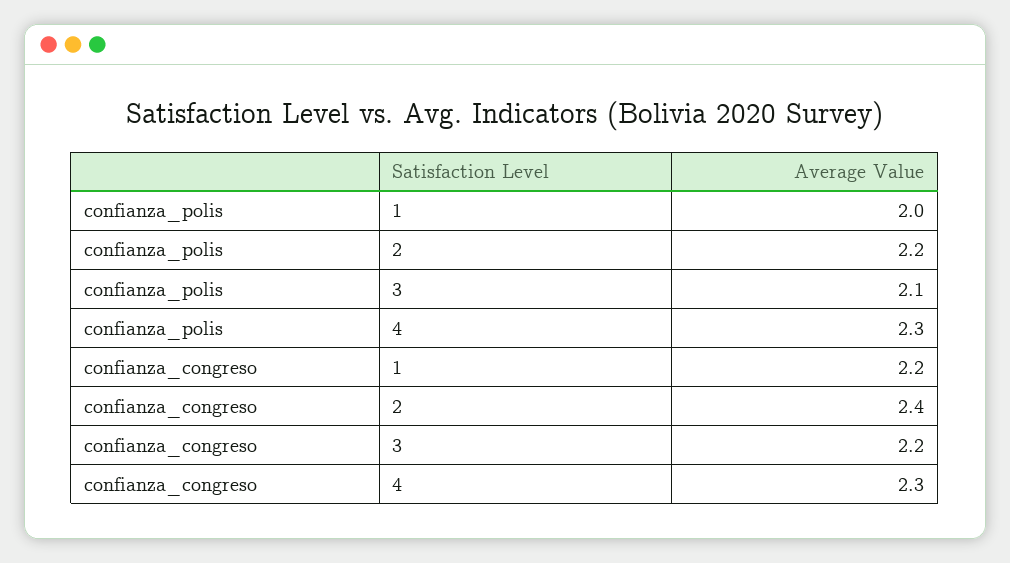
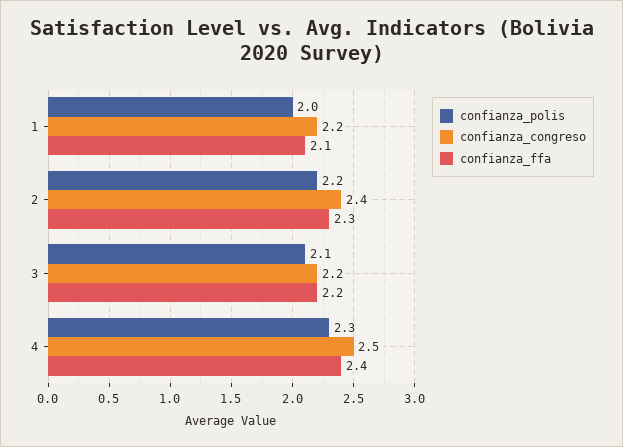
  {
    "confianza_polis": {
      "1": 2,
      "2": 2.2,
      "3": 2.1,
      "4": 2.3
    },
    "confianza_congreso": {
      "1": 2.2,
      "2": 2.4,
      "3": 2.2,
-     "4": 2.3
+     "4": 2.5
-   }
+   },
+   "confianza_ffa": {
+     "1": 2.1,
+     "2": 2.3,
+     "3": 2.2,
+     "4": 2.4
+   }
  }

